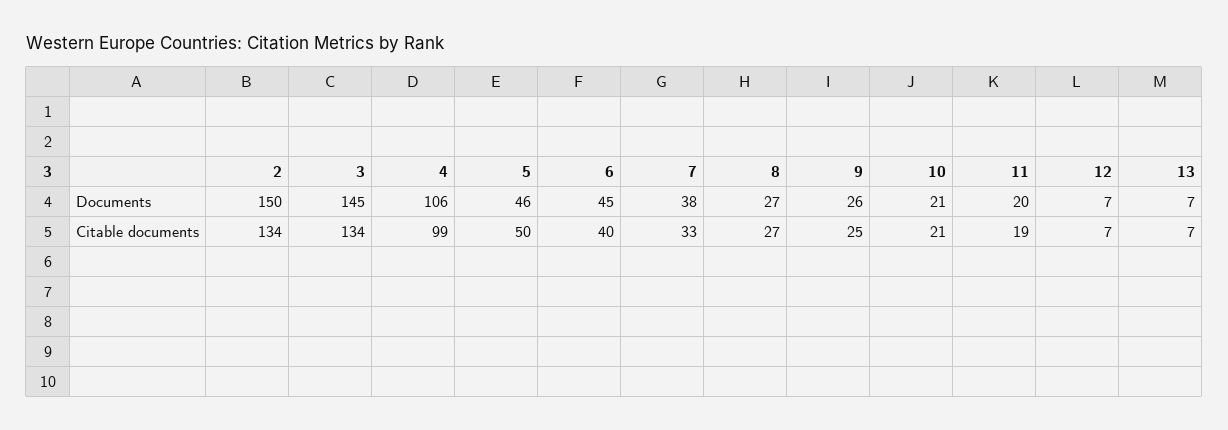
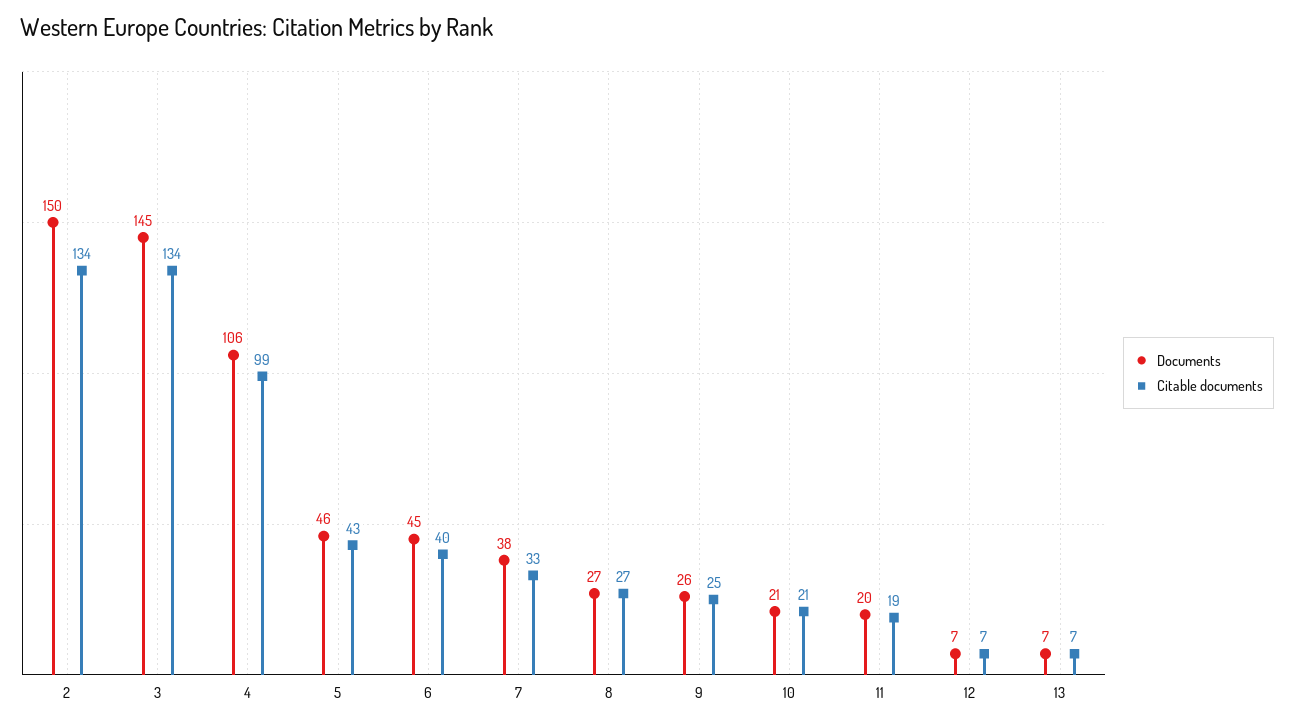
  {
    "Documents": {
      "2": 150,
      "3": 145,
      "4": 106,
      "5": 46,
      "6": 45,
      "7": 38,
      "8": 27,
      "9": 26,
      "10": 21,
      "11": 20,
      "12": 7,
      "13": 7
    },
    "Citable documents": {
      "2": 134,
      "3": 134,
      "4": 99,
-     "5": 50,
+     "5": 43,
      "6": 40,
      "7": 33,
      "8": 27,
      "9": 25,
      "10": 21,
      "11": 19,
      "12": 7,
      "13": 7
    }
  }

